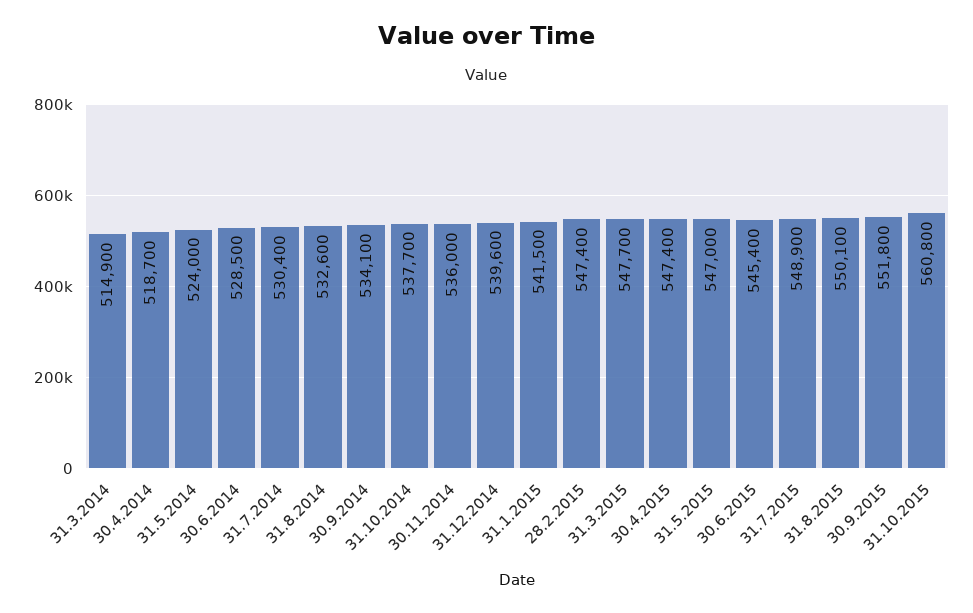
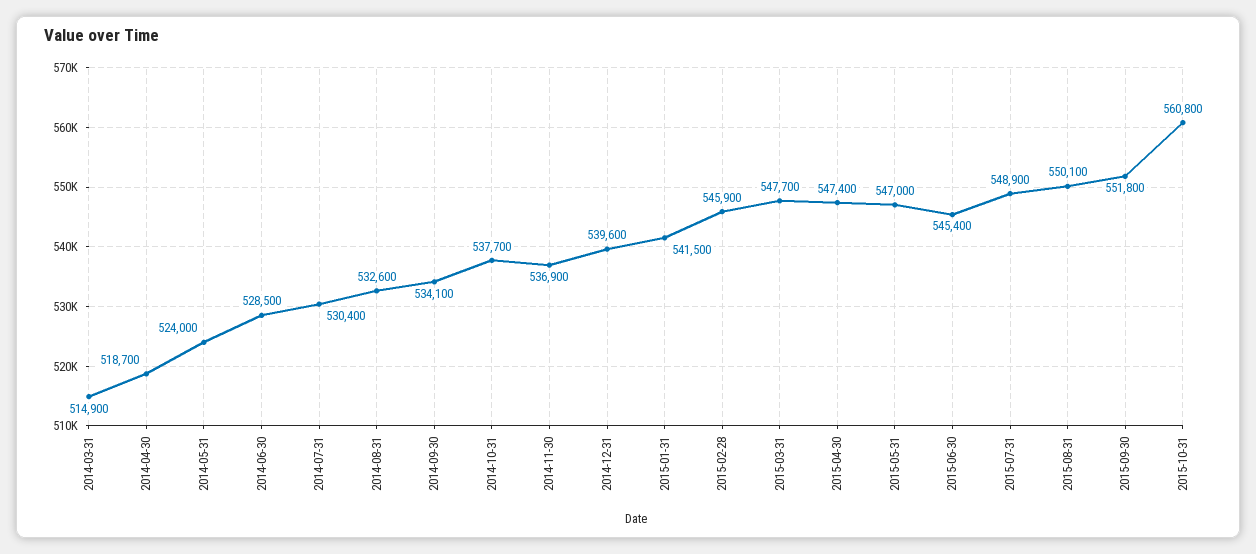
  {
    "31.3.2014": 514900,
    "30.4.2014": 518700,
    "31.5.2014": 524000,
    "30.6.2014": 528500,
    "31.7.2014": 530400,
    "31.8.2014": 532600,
    "30.9.2014": 534100,
    "31.10.2014": 537700,
-   "30.11.2014": 536000,
+   "30.11.2014": 536900,
    "31.12.2014": 539600,
    "31.1.2015": 541500,
-   "28.2.2015": 547400,
+   "28.2.2015": 545900,
    "31.3.2015": 547700,
    "30.4.2015": 547400,
    "31.5.2015": 547000,
    "30.6.2015": 545400,
    "31.7.2015": 548900,
    "31.8.2015": 550100,
    "30.9.2015": 551800,
    "31.10.2015": 560800
  }

